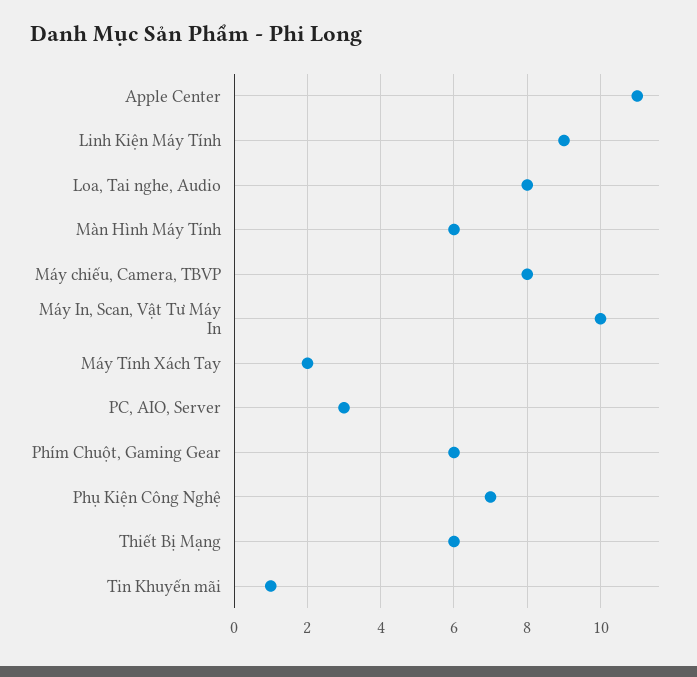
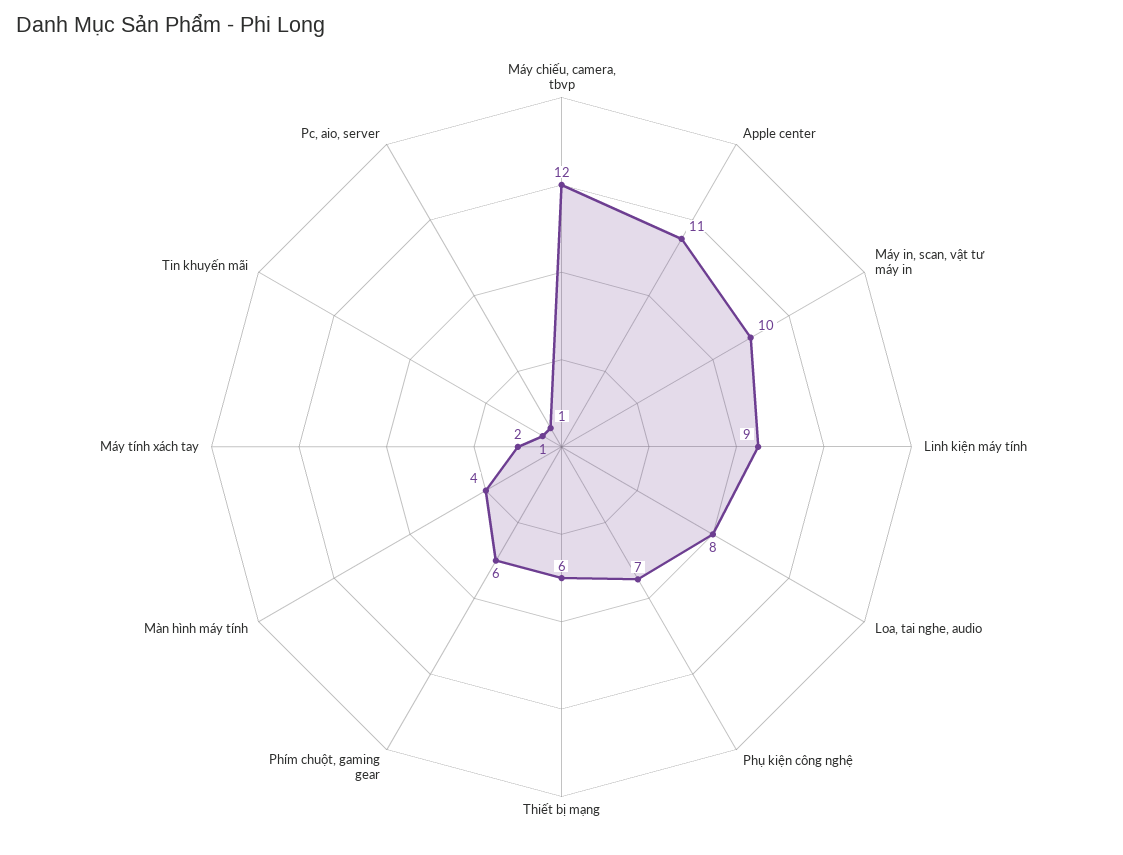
  {
    "Apple Center": 11,
    "Linh Kiện Máy Tính": 9,
    "Loa, Tai nghe, Audio": 8,
-   "Màn Hình Máy Tính": 6,
+   "Màn Hình Máy Tính": 4,
-   "Máy chiếu, Camera, TBVP": 8,
+   "Máy chiếu, Camera, TBVP": 12,
    "Máy In, Scan, Vật Tư Máy In": 10,
    "Máy Tính Xách Tay": 2,
-   "PC, AIO, Server": 3,
+   "PC, AIO, Server": 1,
    "Phím Chuột, Gaming Gear": 6,
    "Phụ Kiện Công Nghệ": 7,
    "Thiết Bị Mạng": 6,
    "Tin Khuyến mãi": 1
  }

